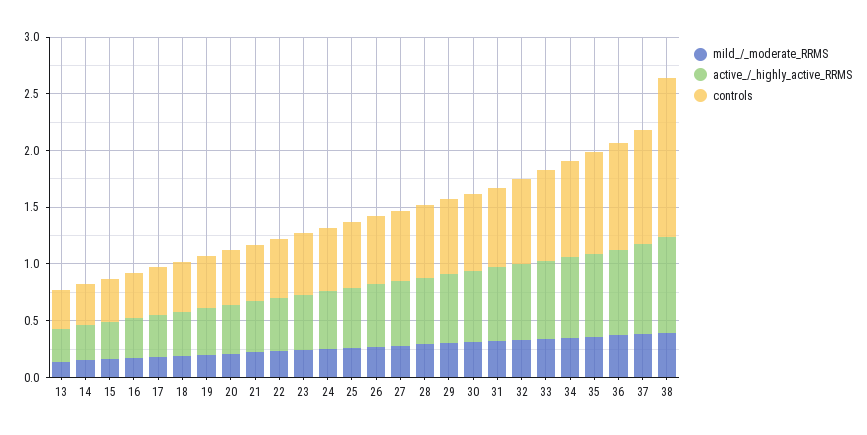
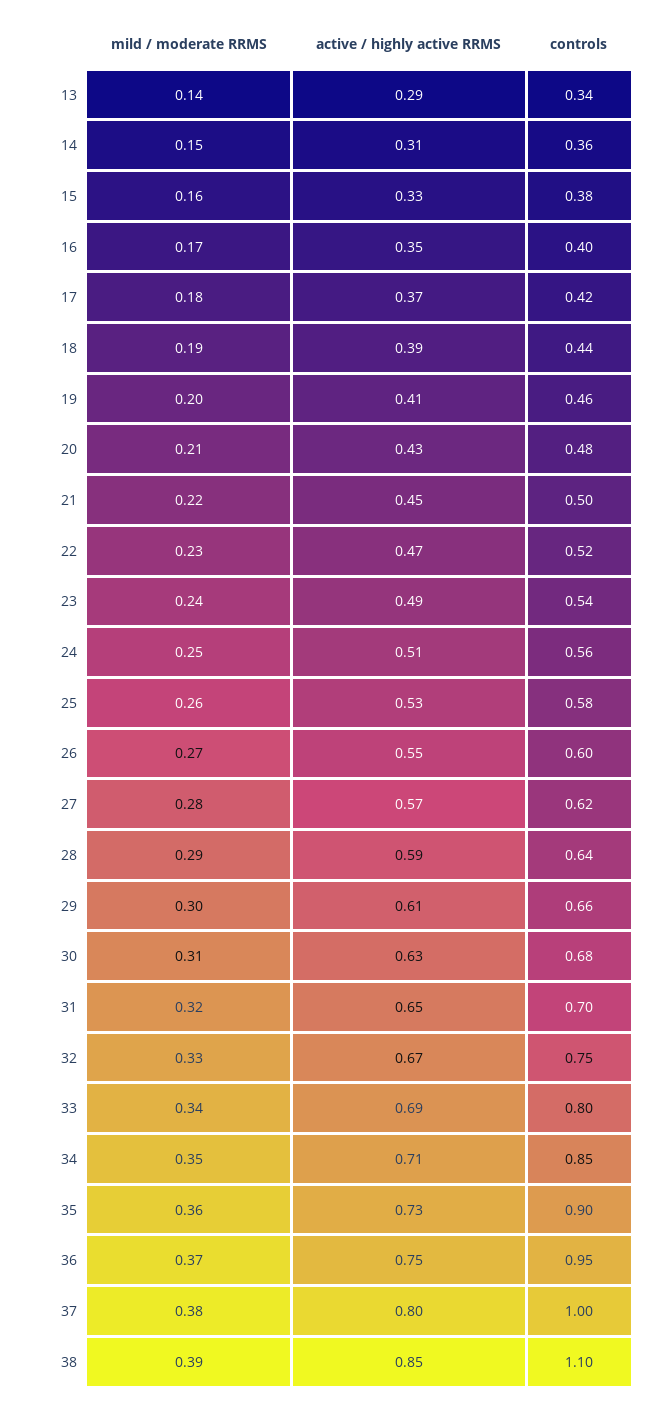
  {
    "mild_/_moderate_RRMS": {
      "13": 0.14,
      "14": 0.15,
      "15": 0.16,
      "16": 0.17,
      "17": 0.18,
      "18": 0.19,
      "19": 0.2,
      "20": 0.21,
      "21": 0.22,
      "22": 0.23,
      "23": 0.24,
      "24": 0.25,
      "25": 0.26,
      "26": 0.27,
      "27": 0.28,
      "28": 0.29,
      "29": 0.3,
      "30": 0.31,
      "31": 0.32,
      "32": 0.33,
      "33": 0.34,
      "34": 0.35,
      "35": 0.36,
      "36": 0.37,
      "37": 0.38,
      "38": 0.39
    },
    "active_/_highly_active_RRMS": {
      "13": 0.29,
      "14": 0.31,
      "15": 0.33,
      "16": 0.35,
      "17": 0.37,
      "18": 0.39,
      "19": 0.41,
      "20": 0.43,
      "21": 0.45,
      "22": 0.47,
      "23": 0.49,
      "24": 0.51,
      "25": 0.53,
      "26": 0.55,
      "27": 0.57,
      "28": 0.59,
      "29": 0.61,
      "30": 0.63,
      "31": 0.65,
      "32": 0.67,
      "33": 0.69,
      "34": 0.71,
      "35": 0.73,
      "36": 0.75,
      "37": 0.8,
      "38": 0.85
    },
    "controls": {
      "13": 0.34,
      "14": 0.36,
      "15": 0.38,
      "16": 0.4,
      "17": 0.42,
      "18": 0.44,
      "19": 0.46,
      "20": 0.48,
      "21": 0.5,
      "22": 0.52,
      "23": 0.54,
      "24": 0.56,
      "25": 0.58,
      "26": 0.6,
      "27": 0.62,
      "28": 0.64,
      "29": 0.66,
      "30": 0.68,
      "31": 0.7,
      "32": 0.75,
      "33": 0.8,
      "34": 0.85,
      "35": 0.9,
      "36": 0.95,
      "37": 1,
-     "38": 1.4
+     "38": 1.1
    }
  }

